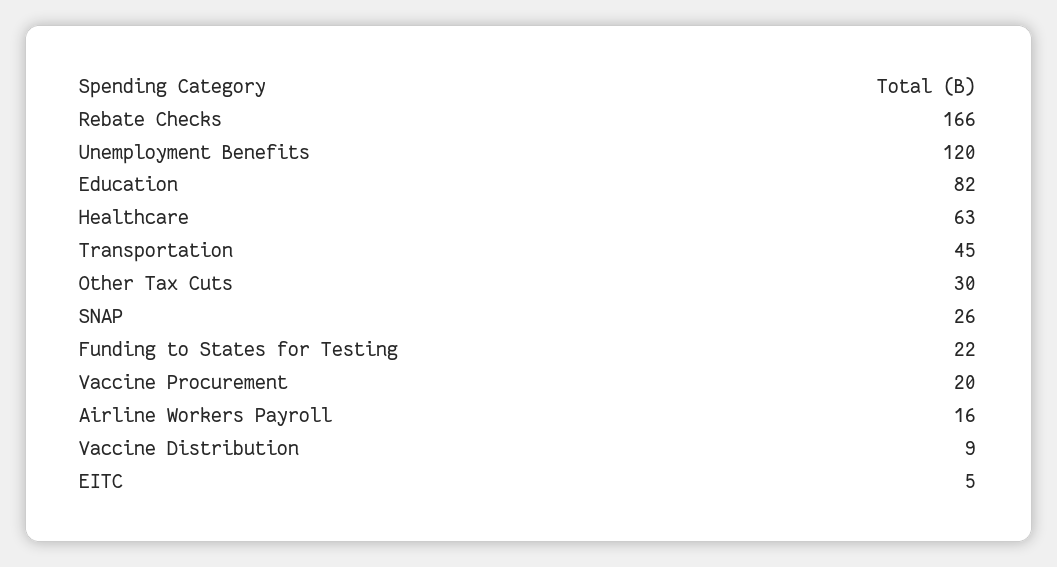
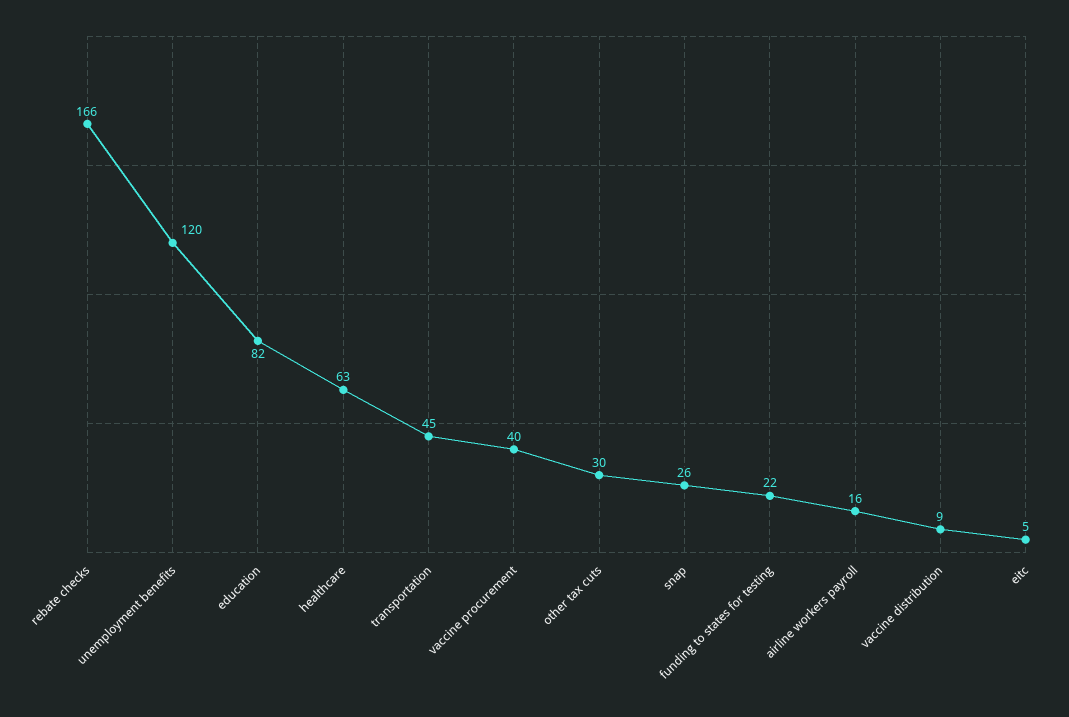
  {
    "Rebate Checks": 166,
    "Unemployment Benefits": 120,
    "Education": 82,
    "Healthcare": 63,
    "Transportation": 45,
    "Other Tax Cuts": 30,
    "SNAP": 26,
    "Funding to States for Testing": 22,
-   "Vaccine Procurement": 20,
+   "Vaccine Procurement": 40,
    "Airline Workers Payroll": 16,
    "Vaccine Distribution": 9,
    "EITC": 5
  }

